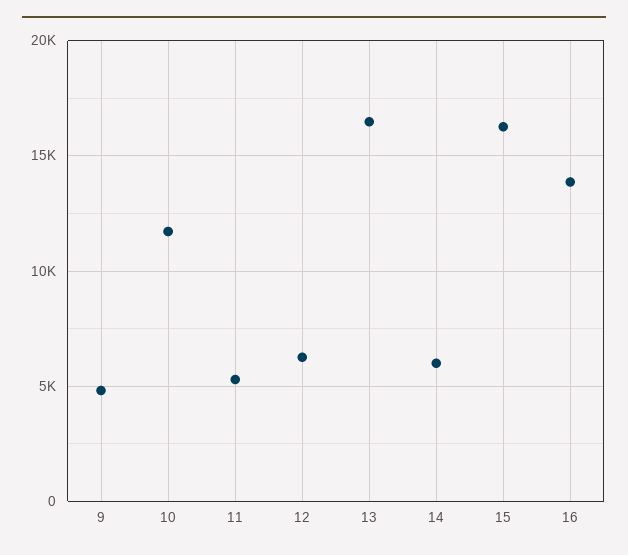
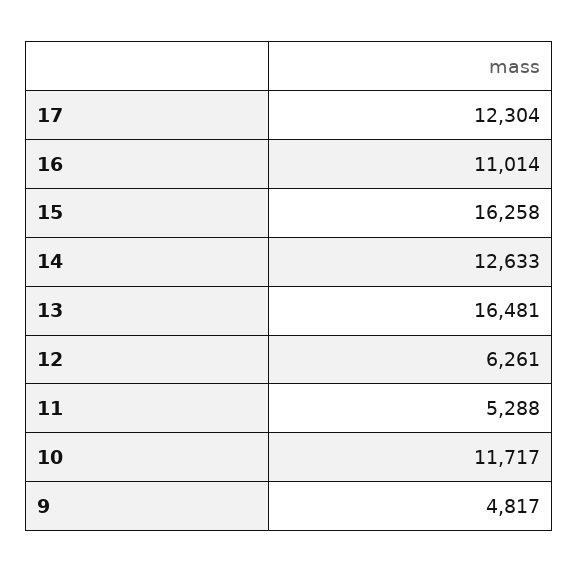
  {
    "9": 4817,
    "10": 11717,
    "11": 5288,
    "12": 6261,
    "13": 16481,
-   "14": 6000,
+   "14": 12633,
    "15": 16258,
-   "16": 14000
+   "16": 11014,
+   "17": 12304
  }

